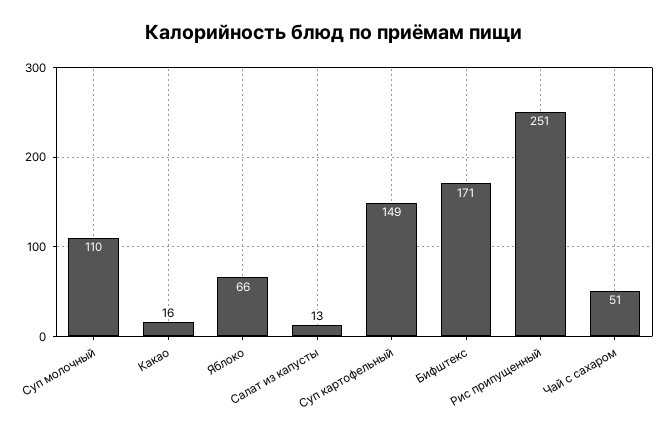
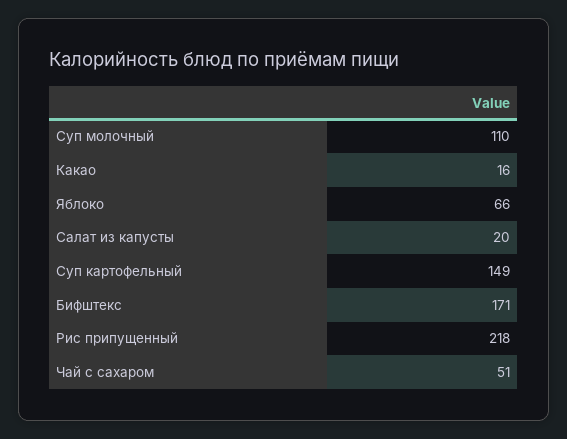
  {
    "Суп молочный": 110,
    "Какао": 16,
    "Яблоко": 66,
-   "Салат из капусты": 13,
+   "Салат из капусты": 20,
    "Суп картофельный": 149,
    "Бифштекс": 171,
-   "Рис припущенный": 251,
+   "Рис припущенный": 218,
    "Чай с сахаром": 51
  }

